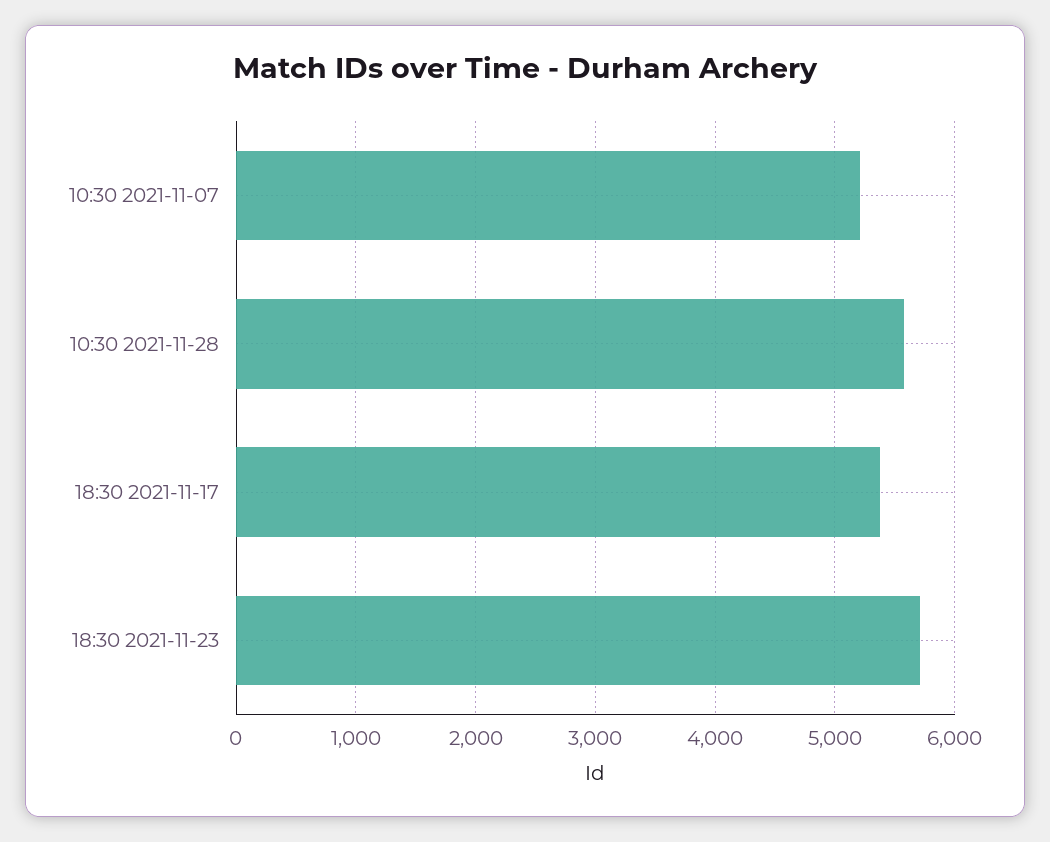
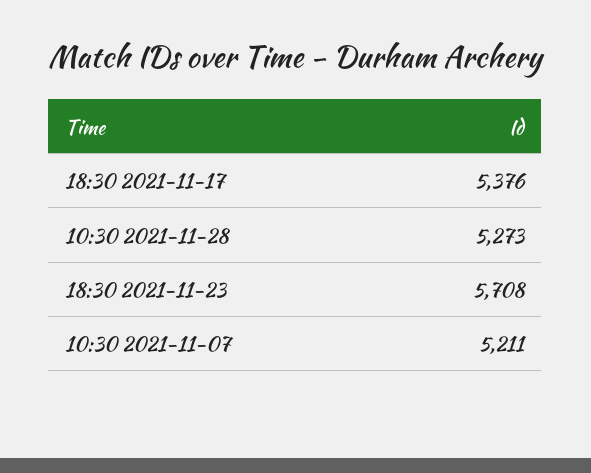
  {
    "10:30 2021-11-07": 5211,
-   "10:30 2021-11-28": 5600,
+   "10:30 2021-11-28": 5273,
    "18:30 2021-11-17": 5376,
    "18:30 2021-11-23": 5708
  }

